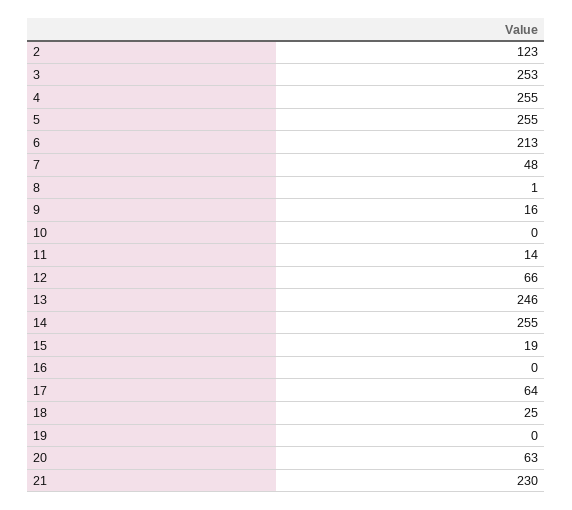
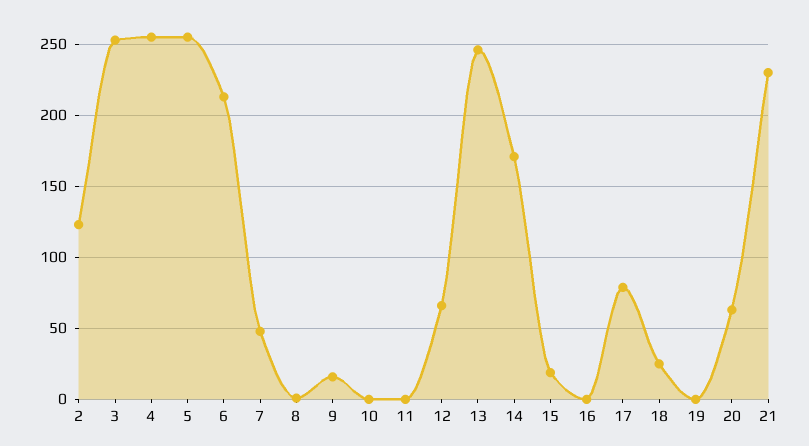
  {
    "2": 123,
    "3": 253,
    "4": 255,
    "5": 255,
    "6": 213,
    "7": 48,
    "8": 1,
    "9": 16,
    "10": 0,
-   "11": 14,
+   "11": 0,
    "12": 66,
    "13": 246,
-   "14": 255,
+   "14": 170,
    "15": 19,
    "16": 0,
-   "17": 64,
+   "17": 80,
    "18": 25,
    "19": 0,
    "20": 63,
    "21": 230
  }

